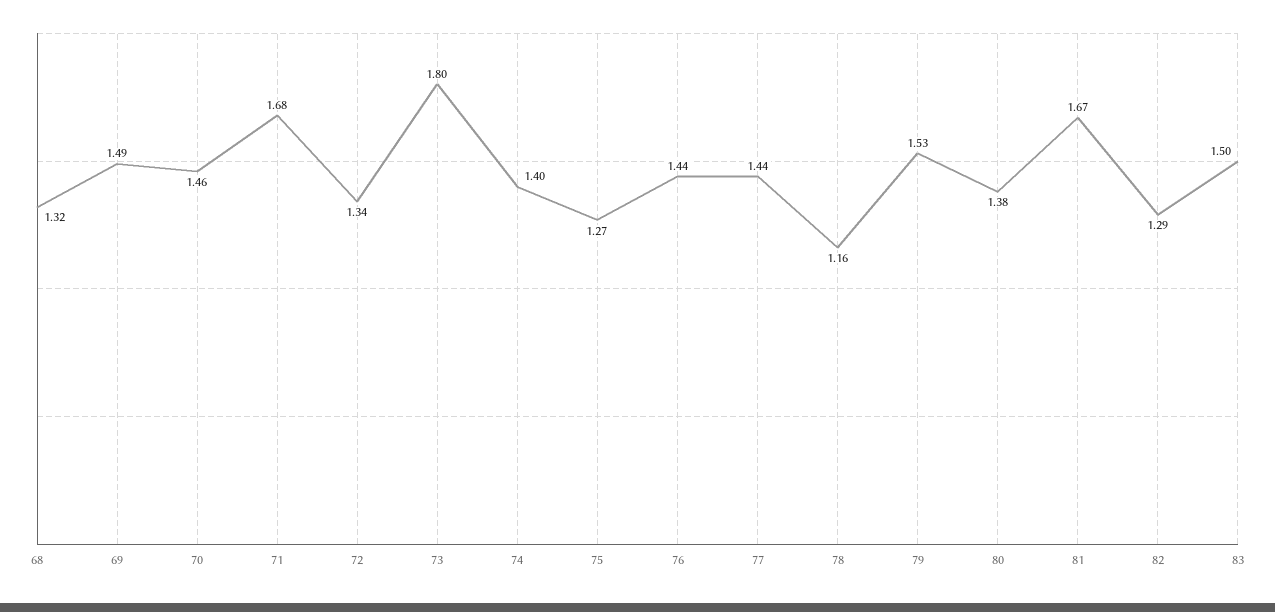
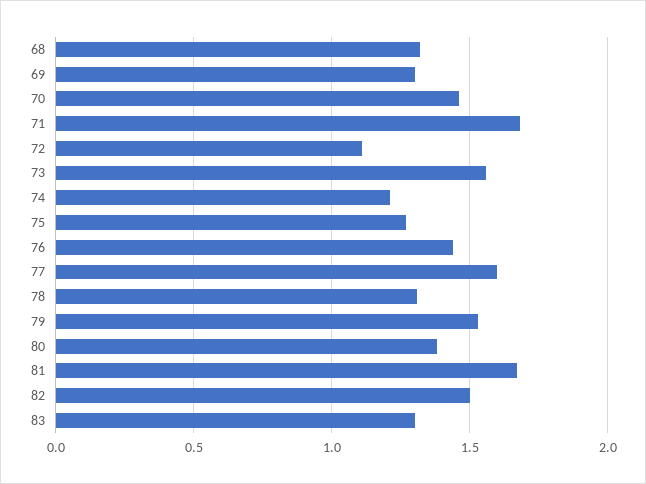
  {
    "68": 1.32,
-   "69": 1.49,
+   "69": 1.3,
    "70": 1.46,
    "71": 1.68,
-   "72": 1.34,
+   "72": 1.1,
-   "73": 1.8,
+   "73": 1.55,
-   "74": 1.4,
+   "74": 1.2,
    "75": 1.27,
    "76": 1.44,
-   "77": 1.44,
+   "77": 1.6,
-   "78": 1.16,
+   "78": 1.3,
    "79": 1.53,
    "80": 1.38,
    "81": 1.67,
-   "82": 1.29,
+   "82": 1.5,
-   "83": 1.5
+   "83": 1.3
  }

